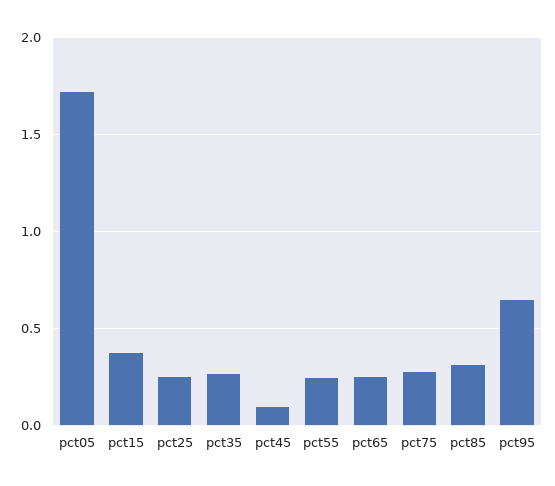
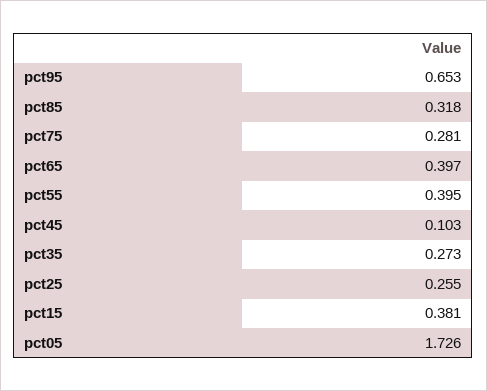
  {
    "pct05": 1.726,
    "pct15": 0.381,
    "pct25": 0.255,
    "pct35": 0.273,
    "pct45": 0.103,
-   "pct55": 0.25,
+   "pct55": 0.395,
-   "pct65": 0.25,
+   "pct65": 0.397,
    "pct75": 0.281,
    "pct85": 0.318,
    "pct95": 0.653
  }

